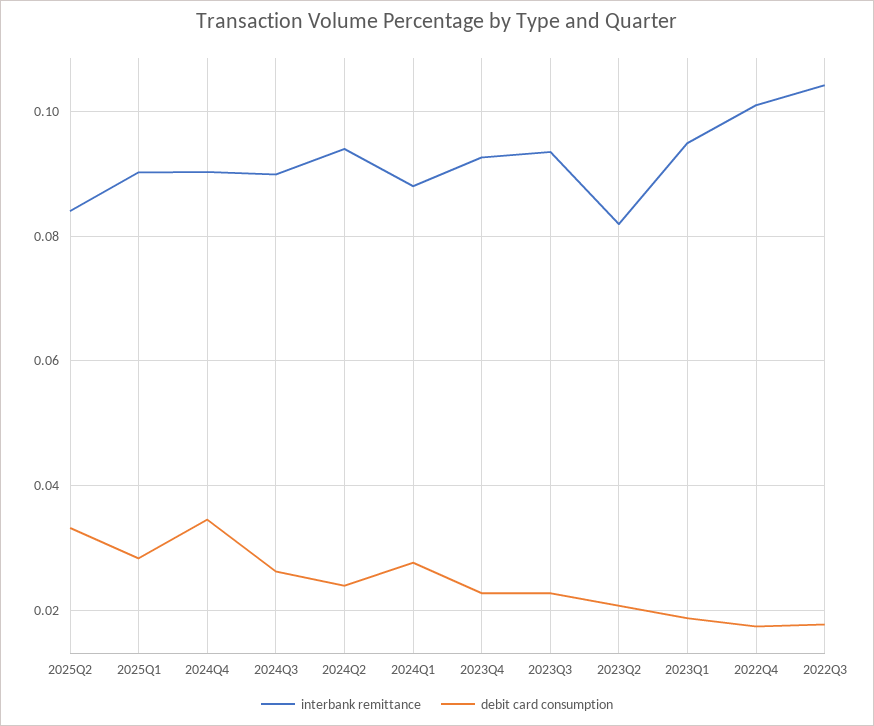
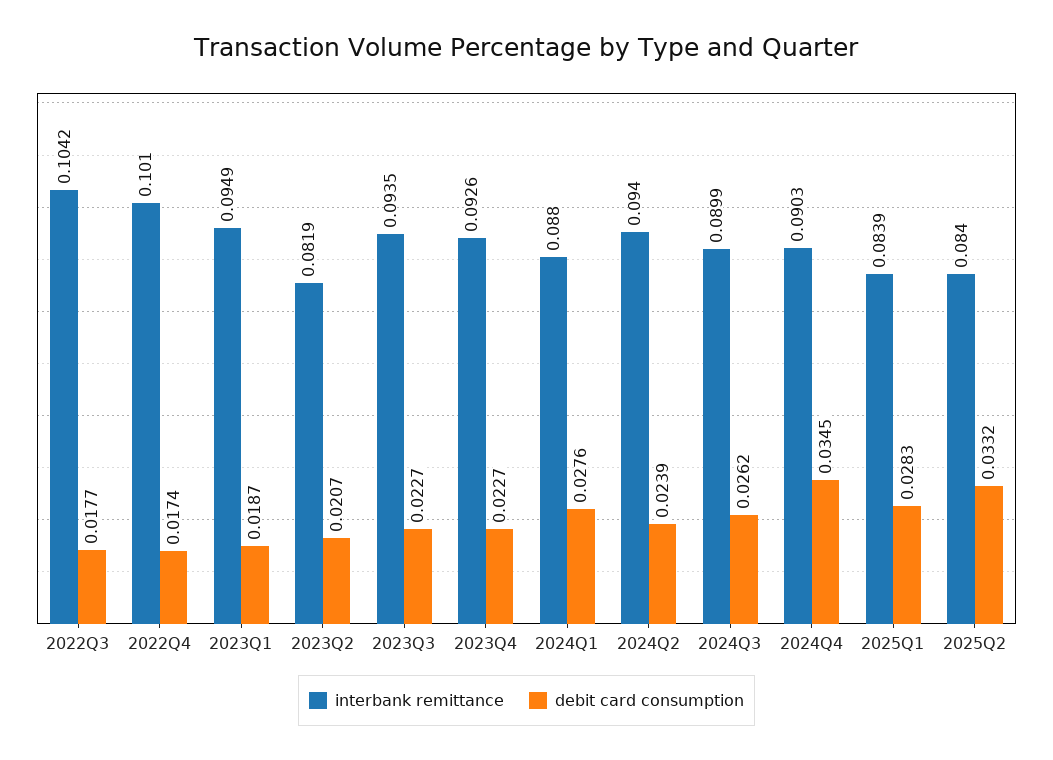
  {
    "interbank remittance": {
      "2025Q2": 0.084,
-     "2025Q1": 0.09,
+     "2025Q1": 0.0839,
      "2024Q4": 0.0903,
      "2024Q3": 0.0899,
      "2024Q2": 0.094,
      "2024Q1": 0.088,
      "2023Q4": 0.0926,
      "2023Q3": 0.0935,
      "2023Q2": 0.0819,
      "2023Q1": 0.0949,
      "2022Q4": 0.101,
      "2022Q3": 0.1042
    },
    "debit card consumption": {
      "2025Q2": 0.0332,
      "2025Q1": 0.0283,
      "2024Q4": 0.0345,
      "2024Q3": 0.0262,
      "2024Q2": 0.0239,
      "2024Q1": 0.0276,
      "2023Q4": 0.0227,
      "2023Q3": 0.0227,
      "2023Q2": 0.0207,
      "2023Q1": 0.0187,
      "2022Q4": 0.0174,
      "2022Q3": 0.0177
    }
  }

